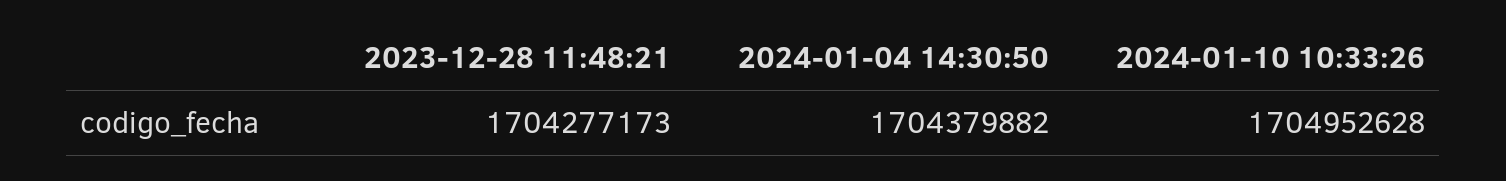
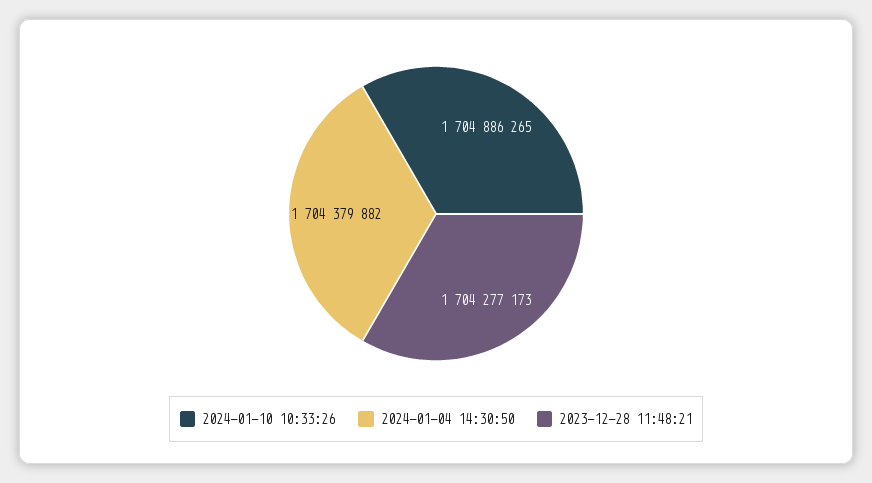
  {
    "2023-12-28 11:48:21": 1704277173,
    "2024-01-04 14:30:50": 1704379882,
-   "2024-01-10 10:33:26": 1704952628
+   "2024-01-10 10:33:26": 1704886265
  }

